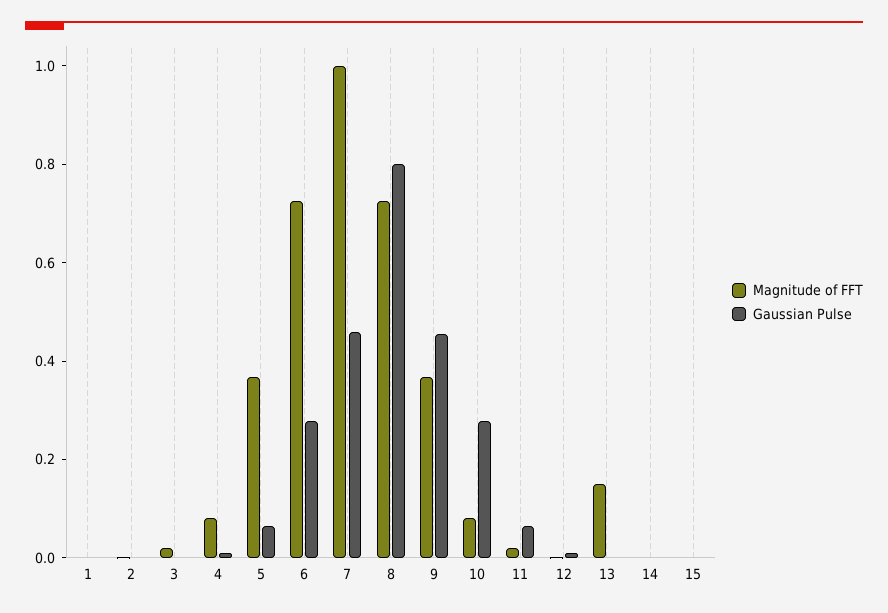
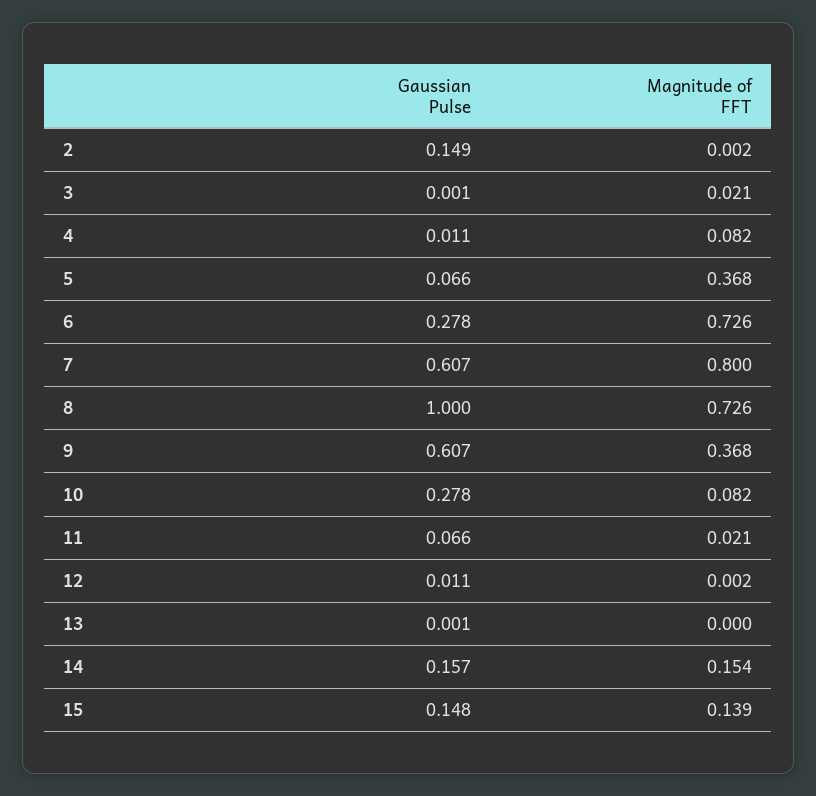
  {
    "Magnitude of FFT": {
-     "1": 0,
      "2": 0.002,
      "3": 0.021,
      "4": 0.082,
      "5": 0.368,
      "6": 0.726,
-     "7": 1,
+     "7": 0.8,
      "8": 0.726,
      "9": 0.368,
      "10": 0.082,
      "11": 0.021,
      "12": 0.002,
-     "13": 0.15,
+     "13": 0,
-     "14": 0,
+     "14": 0.154,
-     "15": 0
+     "15": 0.139
    },
    "Gaussian Pulse": {
-     "1": 0,
-     "2": 0,
+     "2": 0.149,
      "3": 0.001,
      "4": 0.011,
      "5": 0.066,
      "6": 0.278,
-     "7": 0.45,
+     "7": 0.607,
-     "8": 0.8,
+     "8": 1,
-     "9": 0.45,
+     "9": 0.607,
      "10": 0.278,
      "11": 0.066,
      "12": 0.011,
      "13": 0.001,
-     "14": 0,
+     "14": 0.157,
-     "15": 0
+     "15": 0.148
    }
  }

